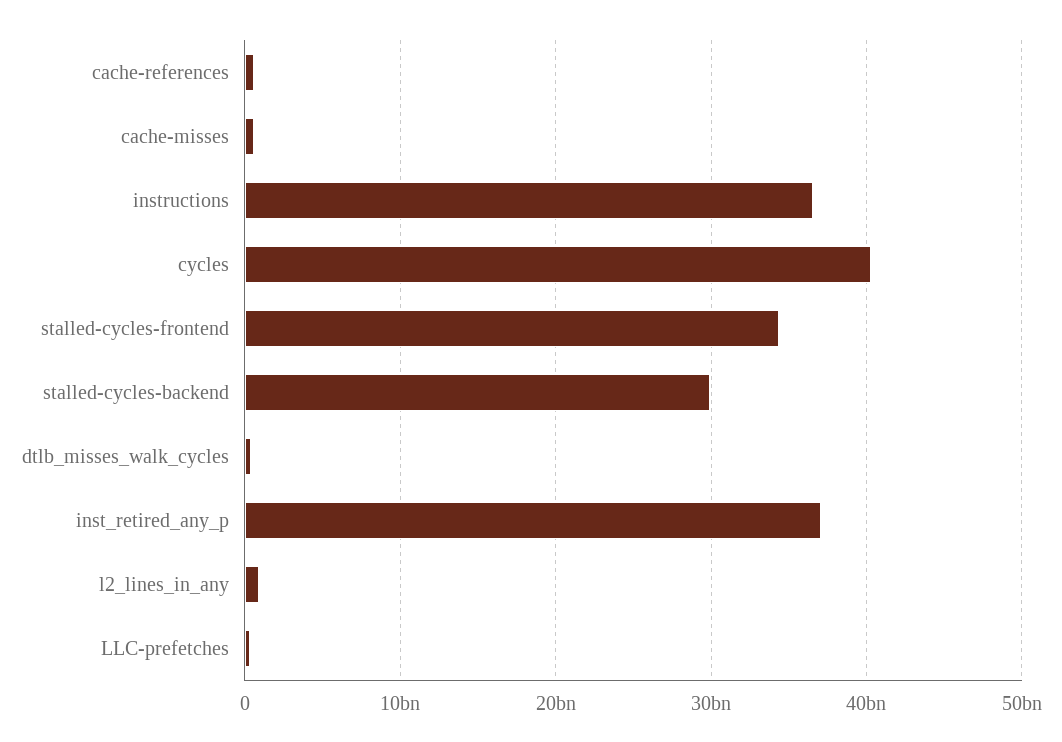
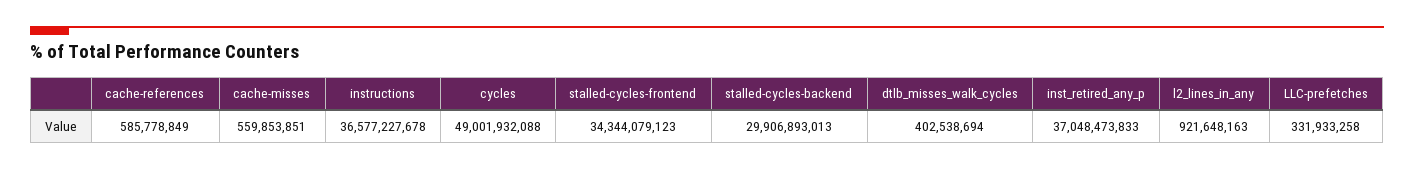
  {
    "cache-references": 585778849,
    "cache-misses": 559853851,
    "instructions": 36577227678,
-   "cycles": 40000000000,
+   "cycles": 49001932088,
    "stalled-cycles-frontend": 34344079123,
    "stalled-cycles-backend": 29906893013,
    "dtlb_misses_walk_cycles": 402538694,
    "inst_retired_any_p": 37048473833,
    "l2_lines_in_any": 921648163,
    "LLC-prefetches": 331933258
  }

